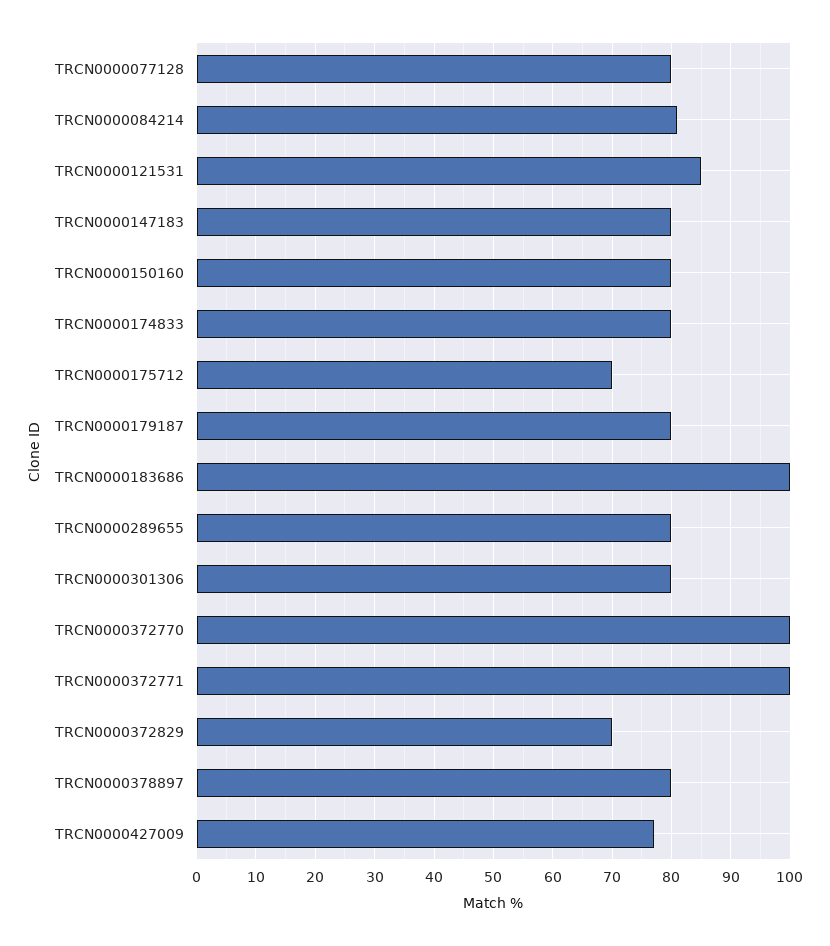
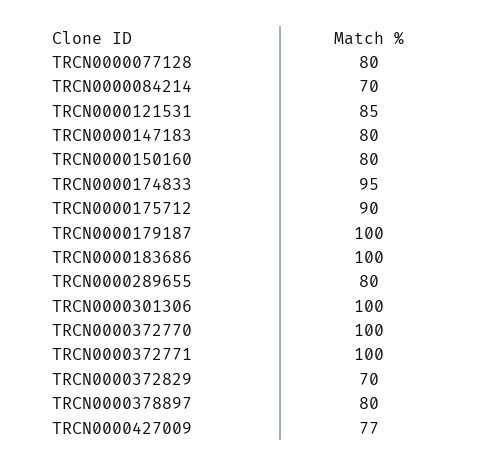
  {
    "TRCN0000077128": 80,
-   "TRCN0000084214": 80,
+   "TRCN0000084214": 70,
    "TRCN0000121531": 85,
    "TRCN0000147183": 80,
    "TRCN0000150160": 80,
-   "TRCN0000174833": 80,
+   "TRCN0000174833": 95,
-   "TRCN0000175712": 70,
+   "TRCN0000175712": 90,
-   "TRCN0000179187": 80,
+   "TRCN0000179187": 100,
    "TRCN0000183686": 100,
    "TRCN0000289655": 80,
-   "TRCN0000301306": 80,
+   "TRCN0000301306": 100,
    "TRCN0000372770": 100,
    "TRCN0000372771": 100,
    "TRCN0000372829": 70,
    "TRCN0000378897": 80,
    "TRCN0000427009": 77
  }

